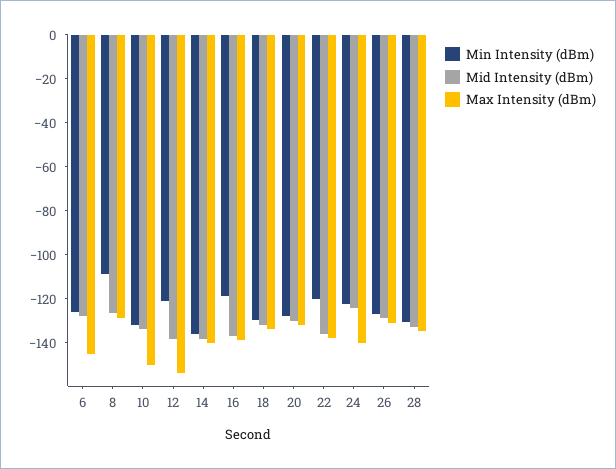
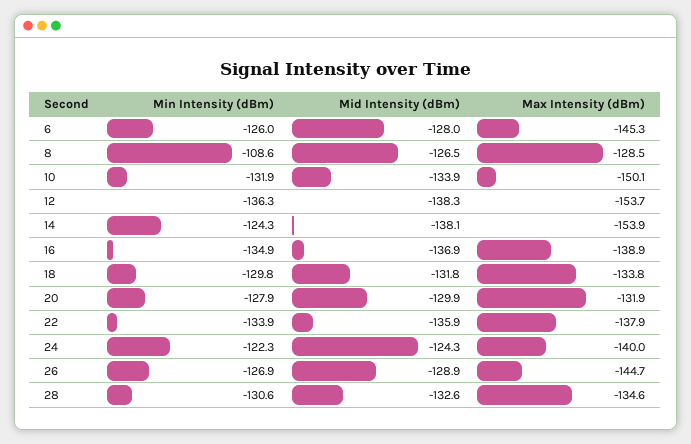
  {
    "Min Intensity (dBm)": {
      "6": -126,
      "8": -108.6,
      "10": -131.9,
-     "12": -120,
+     "12": -136.3,
-     "14": -135,
+     "14": -124.3,
-     "16": -120,
+     "16": -134.9,
      "18": -129.8,
      "20": -127.9,
-     "22": -120,
+     "22": -133.9,
      "24": -122.3,
      "26": -126.9,
      "28": -130.6
    },
    "Mid Intensity (dBm)": {
      "6": -128,
      "8": -126.5,
      "10": -133.9,
      "12": -138.3,
      "14": -138.1,
      "16": -136.9,
      "18": -131.8,
      "20": -129.9,
      "22": -135.9,
      "24": -124.3,
      "26": -128.9,
      "28": -132.6
    },
    "Max Intensity (dBm)": {
      "6": -145.3,
      "8": -128.5,
      "10": -150.1,
      "12": -153.7,
-     "14": -140,
+     "14": -153.9,
      "16": -138.9,
      "18": -133.8,
      "20": -131.9,
      "22": -137.9,
      "24": -140,
-     "26": -130,
+     "26": -144.7,
      "28": -134.6
    }
  }

